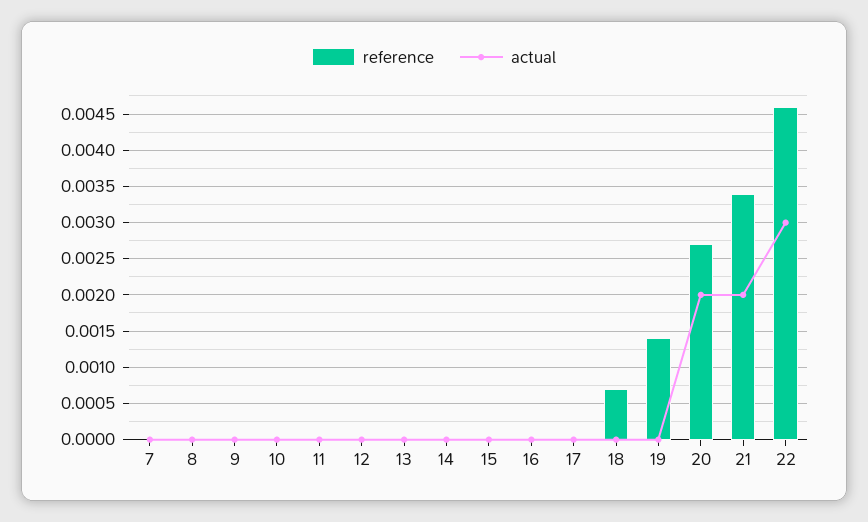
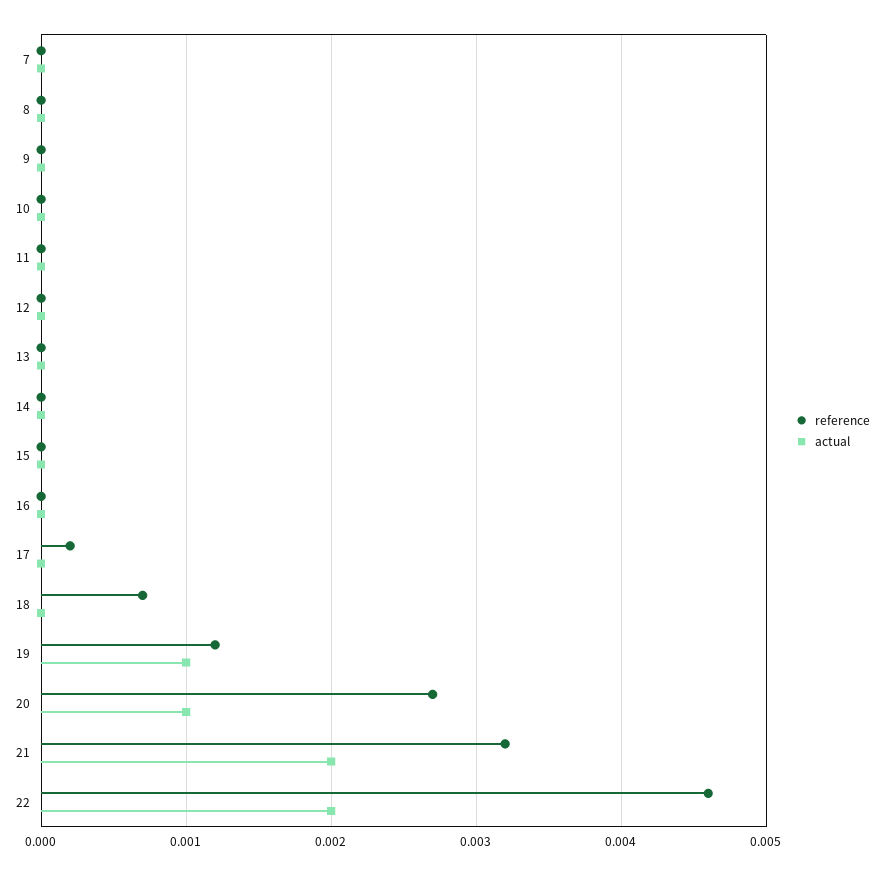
  {
    "reference": {
      "7": 0,
      "8": 0,
      "9": 0,
      "10": 0,
      "11": 0,
      "12": 0,
      "13": 0,
      "14": 0,
      "15": 0,
      "16": 0,
-     "17": 0,
+     "17": 0.0002,
      "18": 0.0007,
-     "19": 0.0014,
+     "19": 0.0012,
      "20": 0.0027,
-     "21": 0.0034,
+     "21": 0.0032,
      "22": 0.0046
    },
    "actual": {
      "7": 0,
      "8": 0,
      "9": 0,
      "10": 0,
      "11": 0,
      "12": 0,
      "13": 0,
      "14": 0,
      "15": 0,
      "16": 0,
      "17": 0,
      "18": 0,
-     "19": 0,
+     "19": 0.001,
-     "20": 0.002,
+     "20": 0.001,
      "21": 0.002,
-     "22": 0.003
+     "22": 0.002
    }
  }

